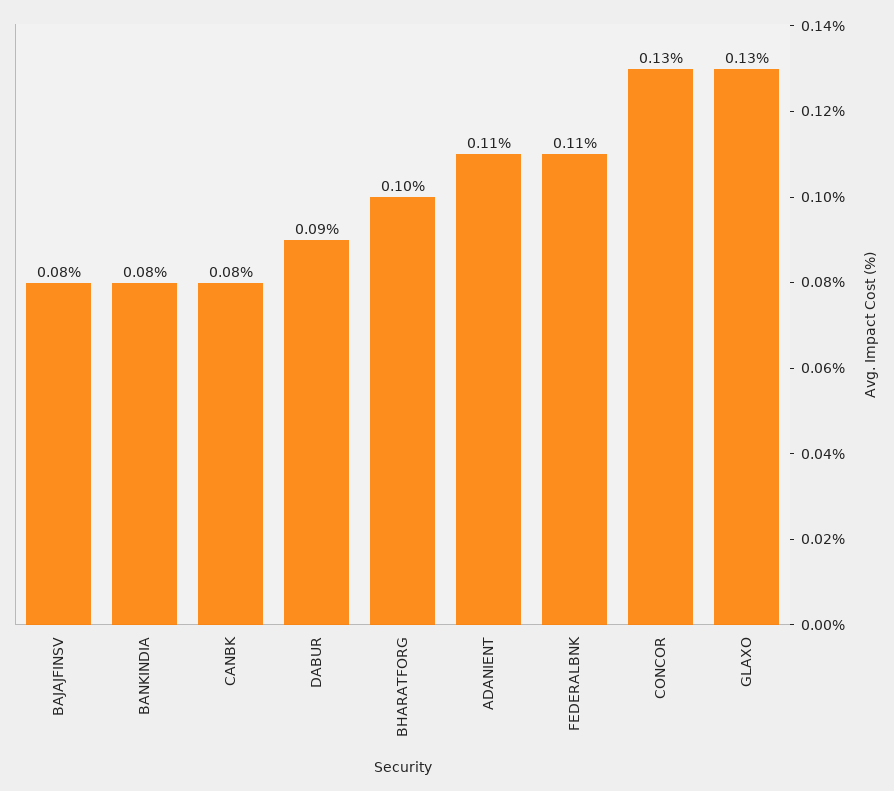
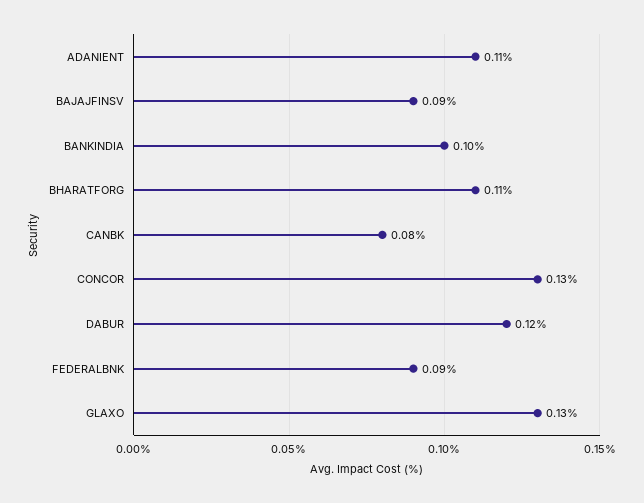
  {
-   "BAJAJFINSV": 0.08,
+   "BAJAJFINSV": 0.09,
-   "BANKINDIA": 0.08,
+   "BANKINDIA": 0.1,
    "CANBK": 0.08,
-   "DABUR": 0.09,
+   "DABUR": 0.12,
-   "BHARATFORG": 0.1,
+   "BHARATFORG": 0.11,
    "ADANIENT": 0.11,
-   "FEDERALBNK": 0.11,
+   "FEDERALBNK": 0.09,
    "CONCOR": 0.13,
    "GLAXO": 0.13
  }

